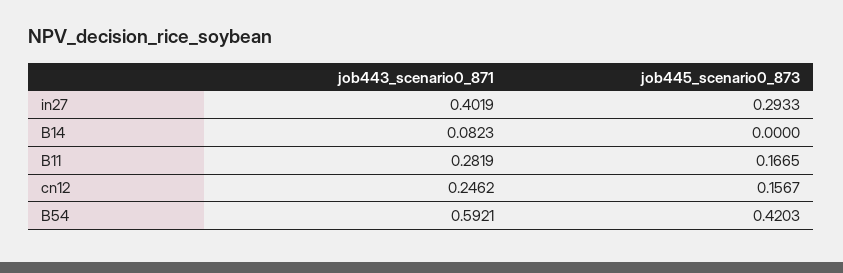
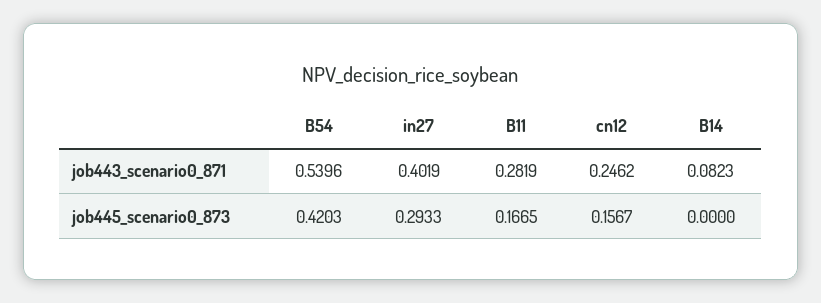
  {
    "job443_scenario0_871": {
      "in27": 0.4019,
      "B14": 0.0823,
      "B11": 0.2819,
      "cn12": 0.2462,
-     "B54": 0.5921
+     "B54": 0.5396
    },
    "job445_scenario0_873": {
      "in27": 0.2933,
      "B14": 0,
      "B11": 0.1665,
      "cn12": 0.1567,
      "B54": 0.4203
    }
  }

